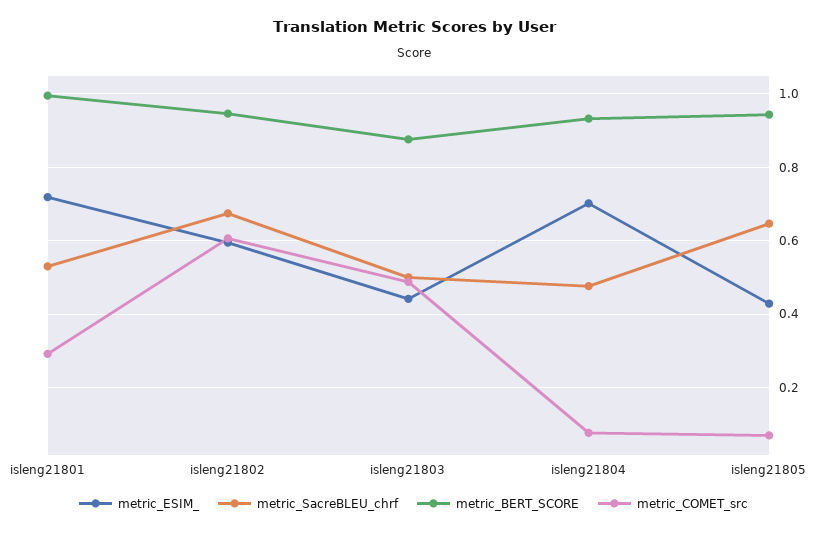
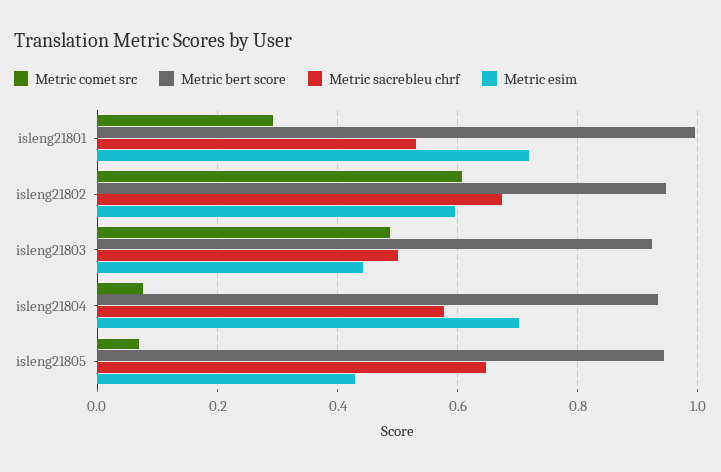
  {
    "metric_ESIM_": {
      "isleng21801": 0.72,
      "isleng21802": 0.6,
      "isleng21803": 0.44,
      "isleng21804": 0.7,
      "isleng21805": 0.42
    },
    "metric_SacreBLEU_chrf": {
      "isleng21801": 0.54,
      "isleng21802": 0.68,
      "isleng21803": 0.5,
-     "isleng21804": 0.48,
+     "isleng21804": 0.58,
      "isleng21805": 0.64
    },
    "metric_BERT_SCORE": {
      "isleng21801": 1,
      "isleng21802": 0.94,
-     "isleng21803": 0.88,
+     "isleng21803": 0.92,
      "isleng21804": 0.94,
      "isleng21805": 0.94
    },
    "metric_COMET_src": {
      "isleng21801": 0.3,
      "isleng21802": 0.6,
      "isleng21803": 0.48,
      "isleng21804": 0.08,
      "isleng21805": 0.06
    }
  }

